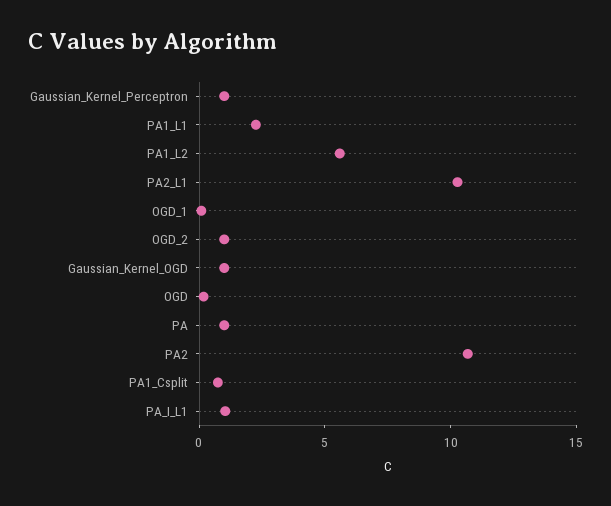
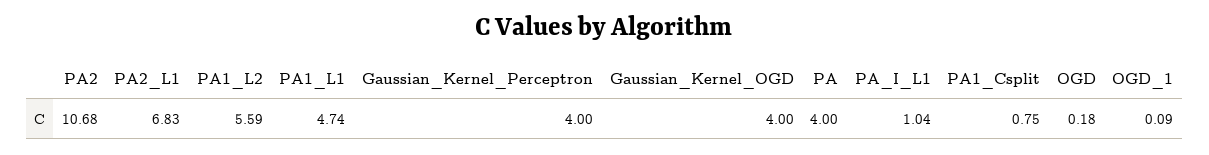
  {
-   "Gaussian_Kernel_Perceptron": 1,
+   "Gaussian_Kernel_Perceptron": 4,
-   "PA1_L1": 2,
+   "PA1_L1": 4.74,
    "PA1_L2": 5.59,
-   "PA2_L1": 10,
+   "PA2_L1": 6.83,
    "OGD_1": 0.09,
-   "OGD_2": 1,
-   "Gaussian_Kernel_OGD": 1,
+   "Gaussian_Kernel_OGD": 4,
    "OGD": 0.18,
-   "PA": 1,
+   "PA": 4,
    "PA2": 10.68,
    "PA1_Csplit": 0.75,
    "PA_I_L1": 1.04
  }

